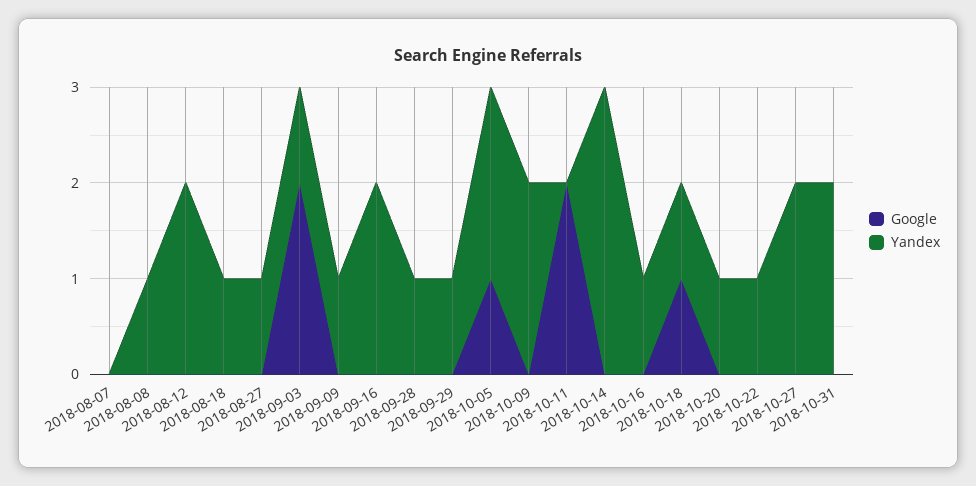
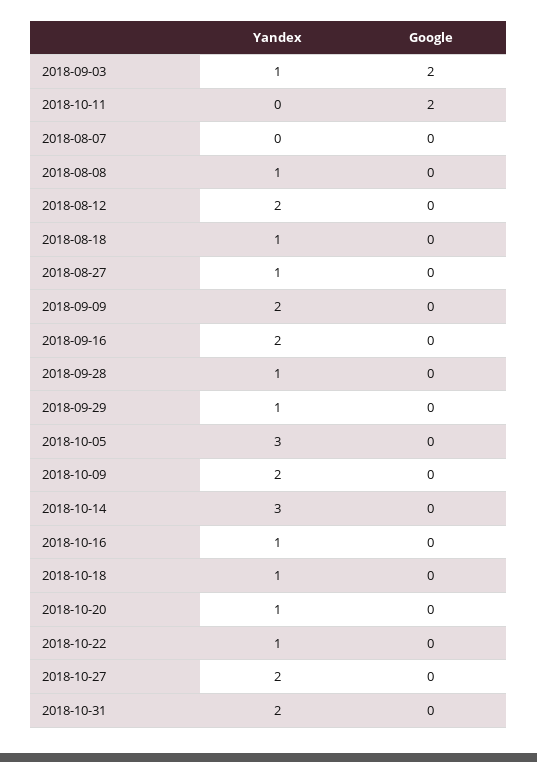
  {
    "Google": {
      "2018-08-07": 0,
      "2018-08-08": 0,
      "2018-08-12": 0,
      "2018-08-18": 0,
      "2018-08-27": 0,
      "2018-09-03": 2,
      "2018-09-09": 0,
      "2018-09-16": 0,
      "2018-09-28": 0,
      "2018-09-29": 0,
-     "2018-10-05": 1,
+     "2018-10-05": 0,
      "2018-10-09": 0,
      "2018-10-11": 2,
      "2018-10-14": 0,
      "2018-10-16": 0,
-     "2018-10-18": 1,
+     "2018-10-18": 0,
      "2018-10-20": 0,
      "2018-10-22": 0,
      "2018-10-27": 0,
      "2018-10-31": 0
    },
    "Yandex": {
      "2018-08-07": 0,
      "2018-08-08": 1,
      "2018-08-12": 2,
      "2018-08-18": 1,
      "2018-08-27": 1,
      "2018-09-03": 1,
-     "2018-09-09": 1,
+     "2018-09-09": 2,
      "2018-09-16": 2,
      "2018-09-28": 1,
      "2018-09-29": 1,
-     "2018-10-05": 2,
+     "2018-10-05": 3,
      "2018-10-09": 2,
      "2018-10-11": 0,
      "2018-10-14": 3,
      "2018-10-16": 1,
      "2018-10-18": 1,
      "2018-10-20": 1,
      "2018-10-22": 1,
      "2018-10-27": 2,
      "2018-10-31": 2
    }
  }

